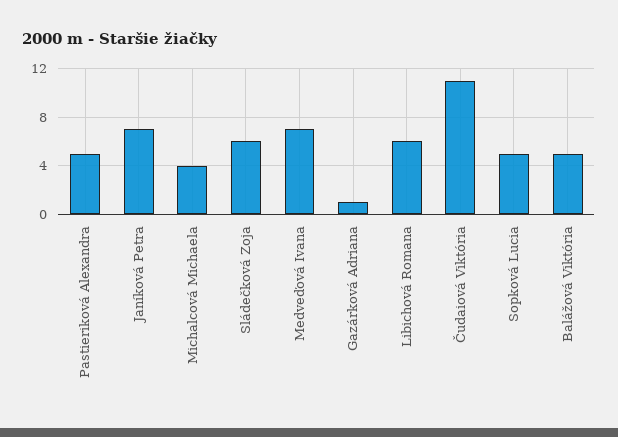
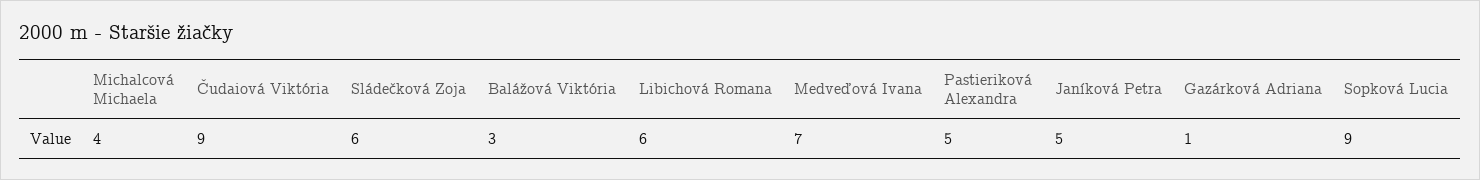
  {
    "Pastieriková Alexandra": 5,
-   "Janíková Petra": 7,
+   "Janíková Petra": 5,
    "Michalcová Michaela": 4,
    "Sládečková Zoja": 6,
    "Medveďová Ivana": 7,
    "Gazárková Adriana": 1,
    "Libichová Romana": 6,
-   "Čudaiová Viktória": 11,
+   "Čudaiová Viktória": 9,
-   "Sopková Lucia": 5,
+   "Sopková Lucia": 9,
-   "Balážová Viktória": 5
+   "Balážová Viktória": 3
  }

